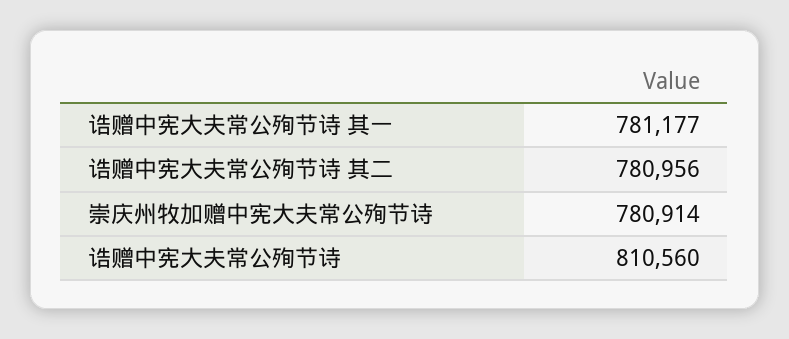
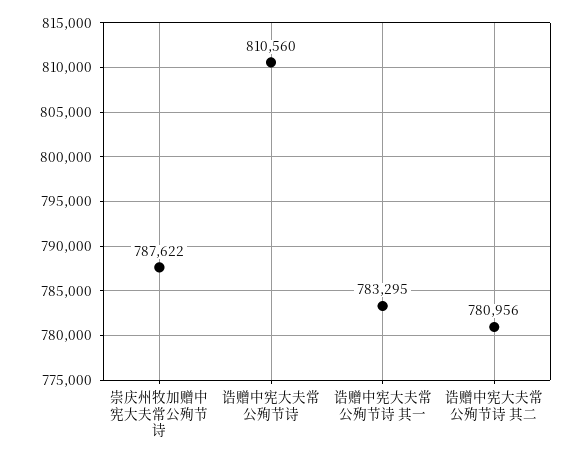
  {
-   "诰赠中宪大夫常公殉节诗 其一": 781177,
+   "诰赠中宪大夫常公殉节诗 其一": 783295,
    "诰赠中宪大夫常公殉节诗 其二": 780956,
-   "崇庆州牧加赠中宪大夫常公殉节诗": 780914,
+   "崇庆州牧加赠中宪大夫常公殉节诗": 787622,
    "诰赠中宪大夫常公殉节诗": 810560
  }

